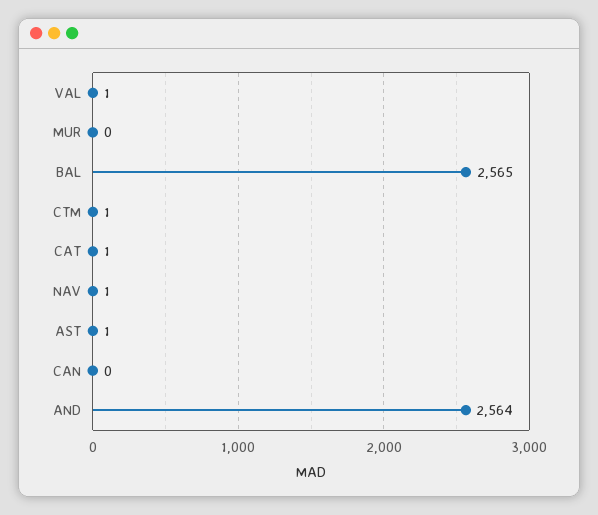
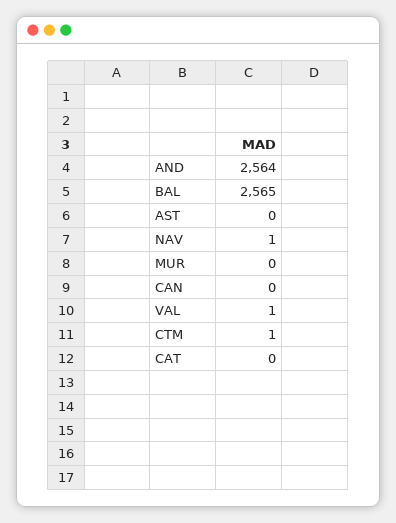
  {
    "VAL": 1,
    "MUR": 0,
    "BAL": 2565,
    "CTM": 1,
-   "CAT": 1,
+   "CAT": 0,
    "NAV": 1,
-   "AST": 1,
+   "AST": 0,
    "CAN": 0,
    "AND": 2564
  }

